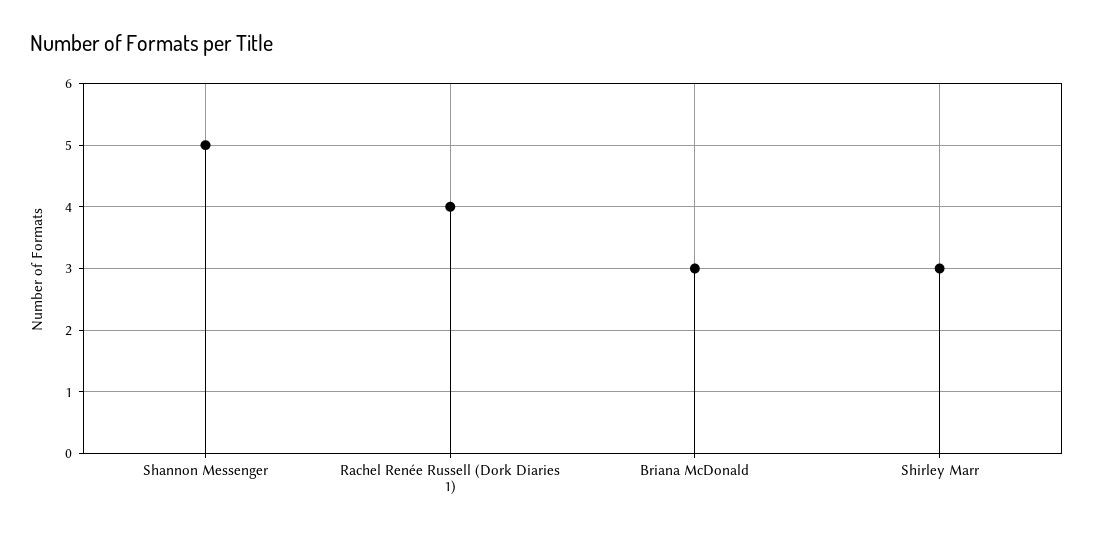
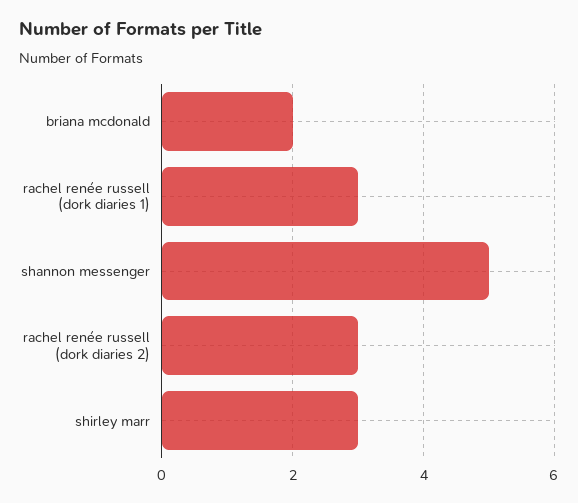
  {
    "Shannon Messenger": 5,
-   "Rachel Renée Russell (Dork Diaries 1)": 4,
+   "Rachel Renée Russell (Dork Diaries 1)": 3,
-   "Briana McDonald": 3,
+   "Briana McDonald": 2,
-   "Shirley Marr": 3
+   "Shirley Marr": 3,
+   "rachel renée russell (dork diaries 2)": 3
  }

